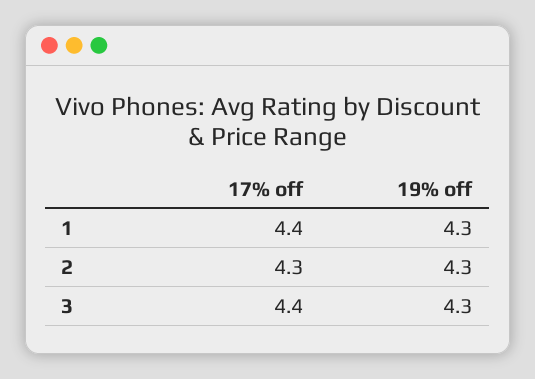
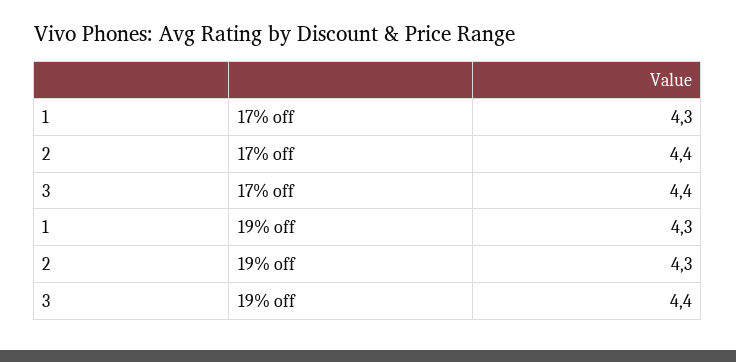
  {
    "17% off": {
-     "1": 4.4,
+     "1": 4.3,
-     "2": 4.3,
+     "2": 4.4,
      "3": 4.4
    },
    "19% off": {
      "1": 4.3,
      "2": 4.3,
-     "3": 4.3
+     "3": 4.4
    }
  }

